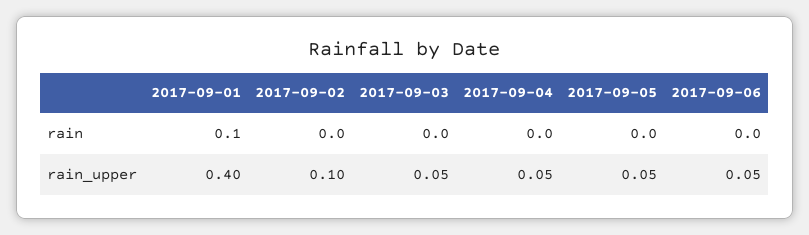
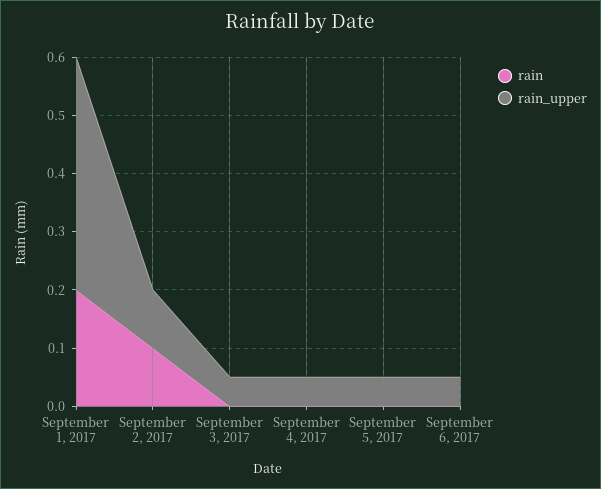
  {
    "rain": {
-     "2017-09-01": 0.1,
+     "2017-09-01": 0.2,
-     "2017-09-02": 0,
+     "2017-09-02": 0.1,
      "2017-09-03": 0,
      "2017-09-04": 0,
      "2017-09-05": 0,
      "2017-09-06": 0
    },
    "rain_upper": {
      "2017-09-01": 0.4,
      "2017-09-02": 0.1,
      "2017-09-03": 0.05,
      "2017-09-04": 0.05,
      "2017-09-05": 0.05,
      "2017-09-06": 0.05
    }
  }

